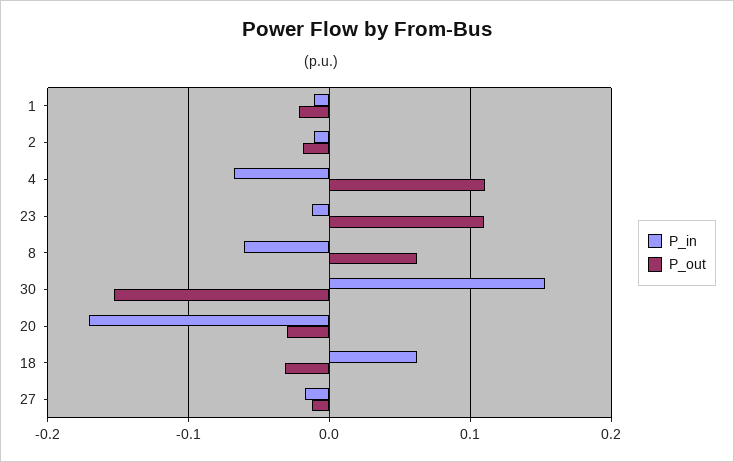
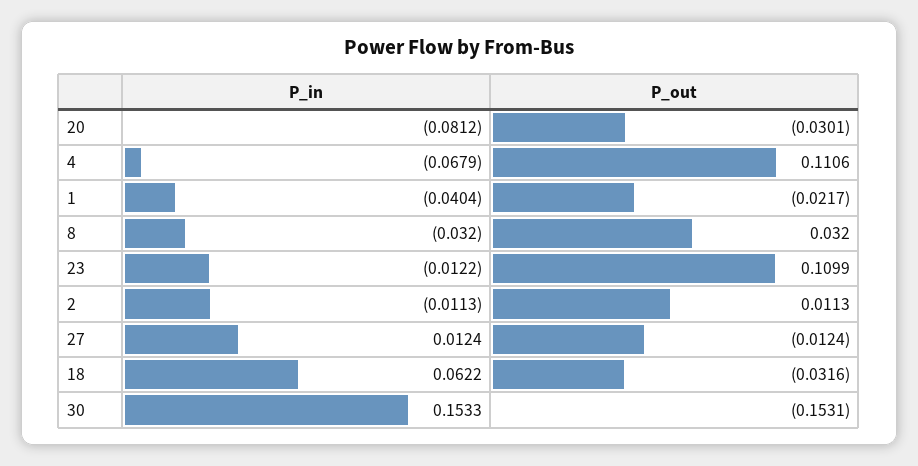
  {
    "P_in": {
-     "1": -0.01,
+     "1": -0.0404,
      "2": -0.0113,
      "4": -0.0679,
      "23": -0.0122,
-     "8": -0.06,
+     "8": -0.032,
      "30": 0.1533,
-     "20": -0.17,
+     "20": -0.0812,
      "18": 0.0622,
-     "27": -0.02
+     "27": 0.0124
    },
    "P_out": {
      "1": -0.0217,
-     "2": -0.02,
+     "2": 0.0113,
      "4": 0.1106,
      "23": 0.1099,
-     "8": 0.06,
+     "8": 0.032,
      "30": -0.1531,
      "20": -0.0301,
      "18": -0.0316,
      "27": -0.0124
    }
  }

